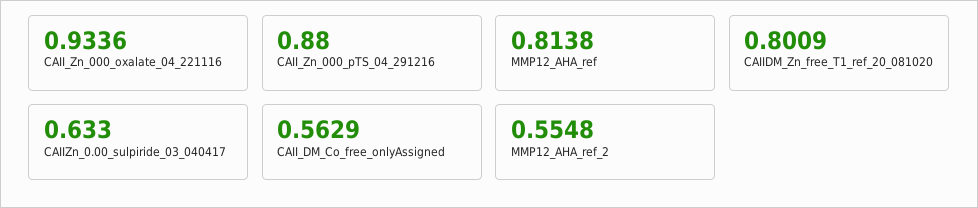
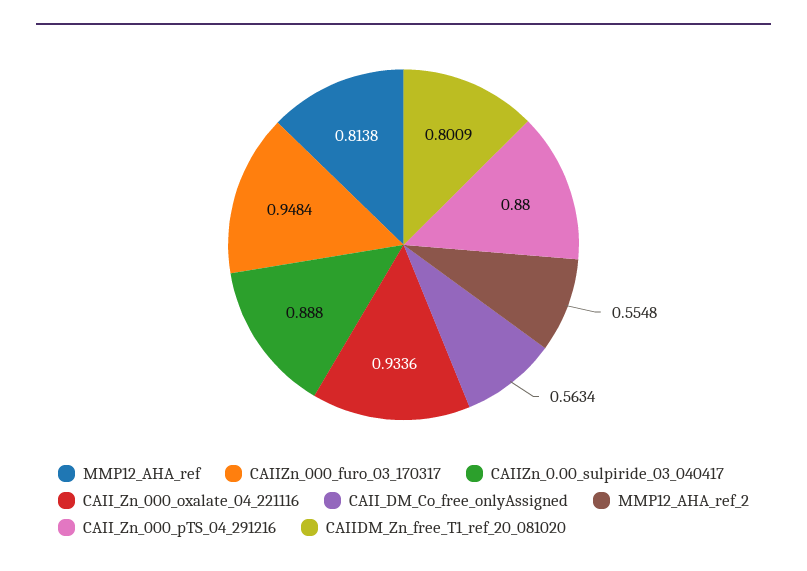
  {
    "CAII_Zn_000_oxalate_04_221116": 0.9336,
    "CAII_Zn_000_pTS_04_291216": 0.88,
    "MMP12_AHA_ref": 0.8138,
    "CAIIDM_Zn_free_T1_ref_20_081020": 0.8009,
-   "CAIIZn_0.00_sulpiride_03_040417": 0.633,
+   "CAIIZn_0.00_sulpiride_03_040417": 0.888,
-   "CAII_DM_Co_free_onlyAssigned": 0.5629,
+   "CAII_DM_Co_free_onlyAssigned": 0.5634,
-   "MMP12_AHA_ref_2": 0.5548
+   "MMP12_AHA_ref_2": 0.5548,
+   "CAIIZn_000_furo_03_170317": 0.9484
  }

